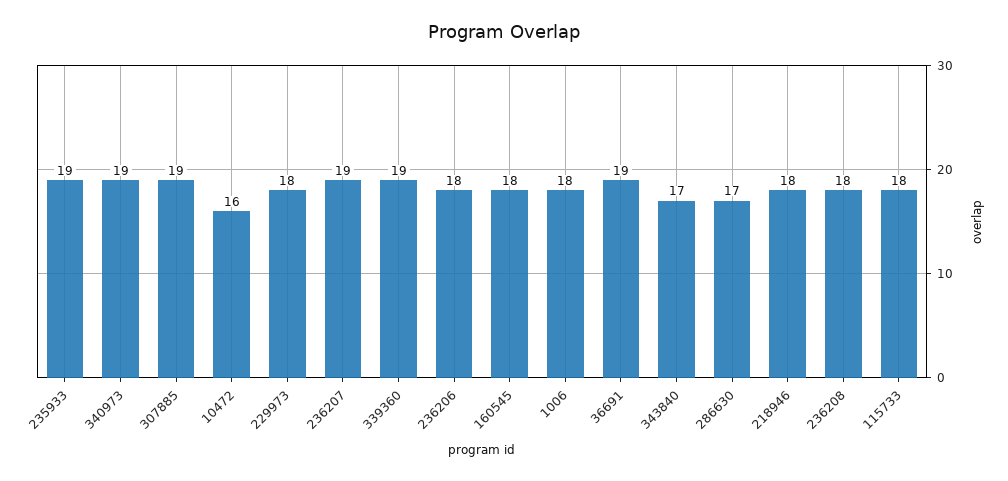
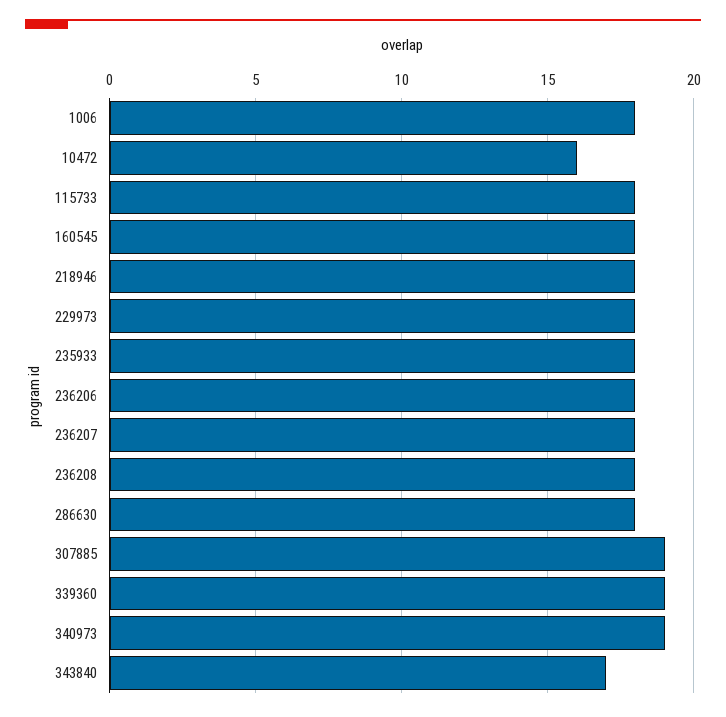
  {
-   "235933": 19,
+   "235933": 18,
    "340973": 19,
    "307885": 19,
    "10472": 16,
    "229973": 18,
-   "236207": 19,
+   "236207": 18,
    "339360": 19,
    "236206": 18,
    "160545": 18,
    "1006": 18,
-   "36691": 19,
    "343840": 17,
-   "286630": 17,
+   "286630": 18,
    "218946": 18,
    "236208": 18,
    "115733": 18
  }

